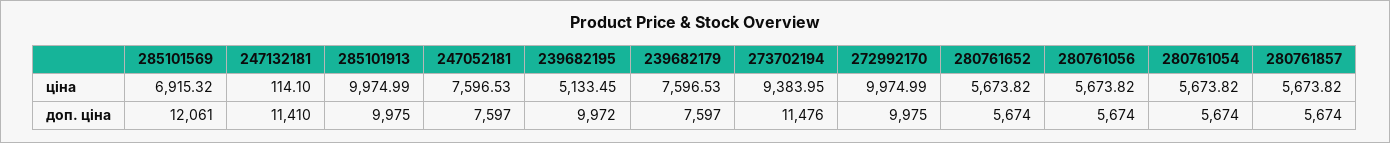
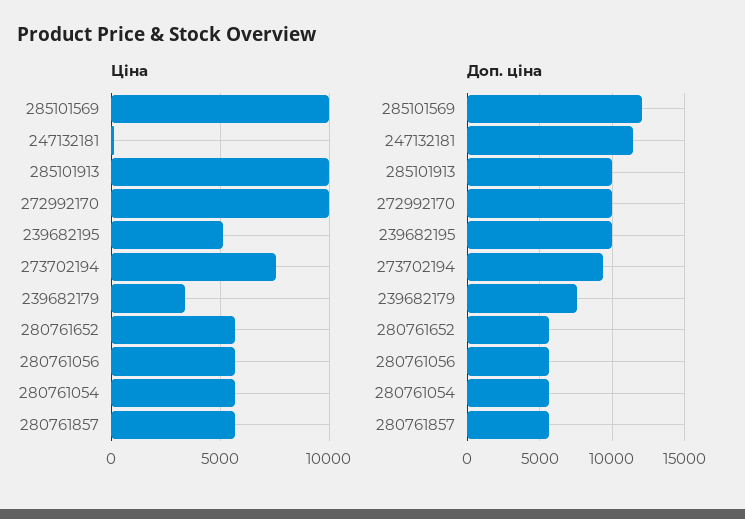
  {
    "ціна": {
-     "285101569": 6915.32,
+     "285101569": 10000,
      "247132181": 114.1,
      "285101913": 9974.99,
-     "247052181": 7596.53,
      "239682195": 5133.45,
-     "239682179": 7596.53,
+     "239682179": 3500,
-     "273702194": 9383.95,
+     "273702194": 7500,
      "272992170": 9974.99,
      "280761652": 5673.82,
      "280761056": 5673.82,
      "280761054": 5673.82,
      "280761857": 5673.82
    },
    "доп. ціна": {
      "285101569": 12061,
      "247132181": 11410,
      "285101913": 9975,
-     "247052181": 7597,
      "239682195": 9972,
      "239682179": 7597,
-     "273702194": 11476,
+     "273702194": 9500,
      "272992170": 9975,
      "280761652": 5674,
      "280761056": 5674,
      "280761054": 5674,
      "280761857": 5674
    }
  }

